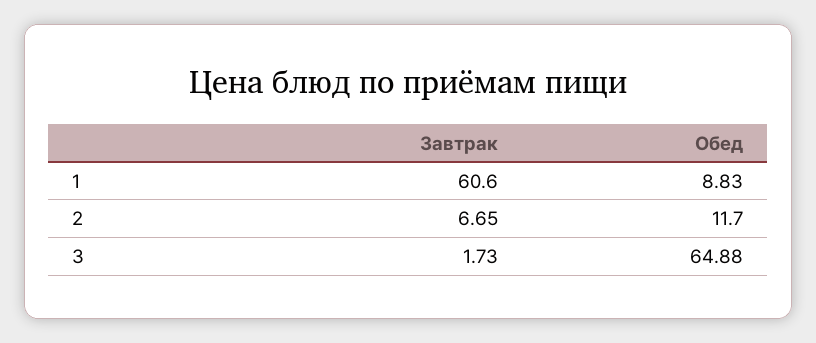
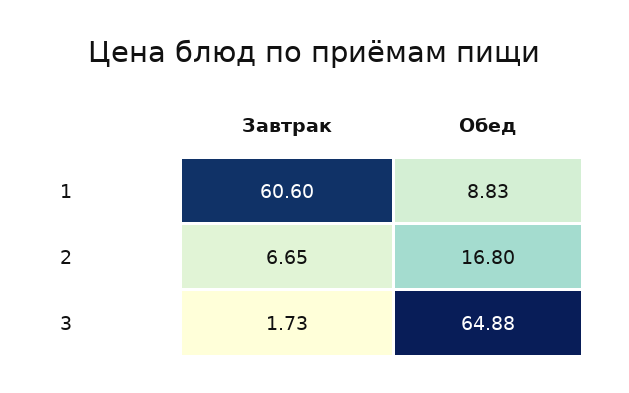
  {
    "Завтрак": {
      "1": 60.6,
      "2": 6.65,
      "3": 1.73
    },
    "Обед": {
      "1": 8.83,
-     "2": 11.7,
+     "2": 16.8,
      "3": 64.88
    }
  }

